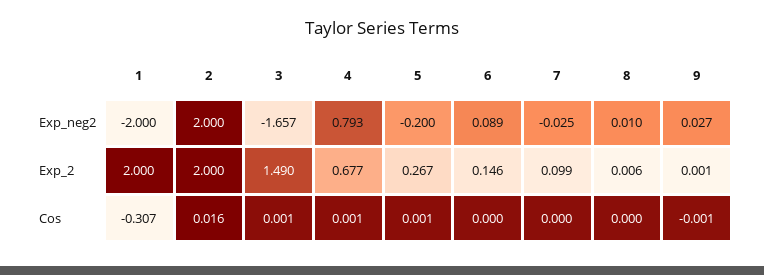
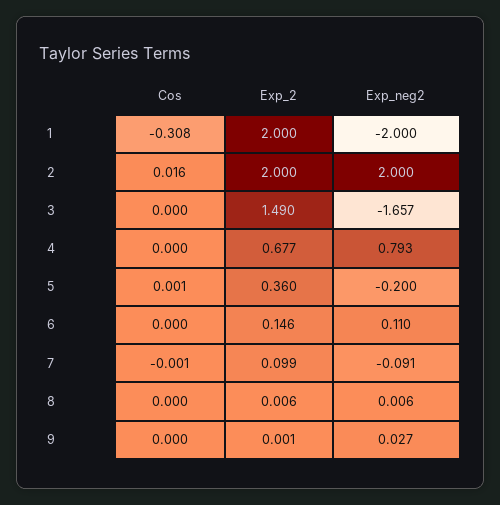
  {
    "1": {
      "Exp_neg2": -2,
      "Exp_2": 2,
-     "Cos": -0.307
+     "Cos": -0.308
    },
    "2": {
      "Exp_neg2": 2,
      "Exp_2": 2,
      "Cos": 0.016
    },
    "3": {
      "Exp_neg2": -1.657,
      "Exp_2": 1.49,
-     "Cos": 0.001
+     "Cos": 0
    },
    "4": {
      "Exp_neg2": 0.793,
      "Exp_2": 0.677,
-     "Cos": 0.001
+     "Cos": 0
    },
    "5": {
      "Exp_neg2": -0.2,
-     "Exp_2": 0.267,
+     "Exp_2": 0.36,
      "Cos": 0.001
    },
    "6": {
-     "Exp_neg2": 0.089,
+     "Exp_neg2": 0.11,
      "Exp_2": 0.146,
      "Cos": 0
    },
    "7": {
-     "Exp_neg2": -0.025,
+     "Exp_neg2": -0.091,
      "Exp_2": 0.099,
-     "Cos": 0
+     "Cos": -0.001
    },
    "8": {
-     "Exp_neg2": 0.01,
+     "Exp_neg2": 0.006,
      "Exp_2": 0.006,
      "Cos": 0
    },
    "9": {
      "Exp_neg2": 0.027,
      "Exp_2": 0.001,
-     "Cos": -0.001
+     "Cos": 0
    }
  }

